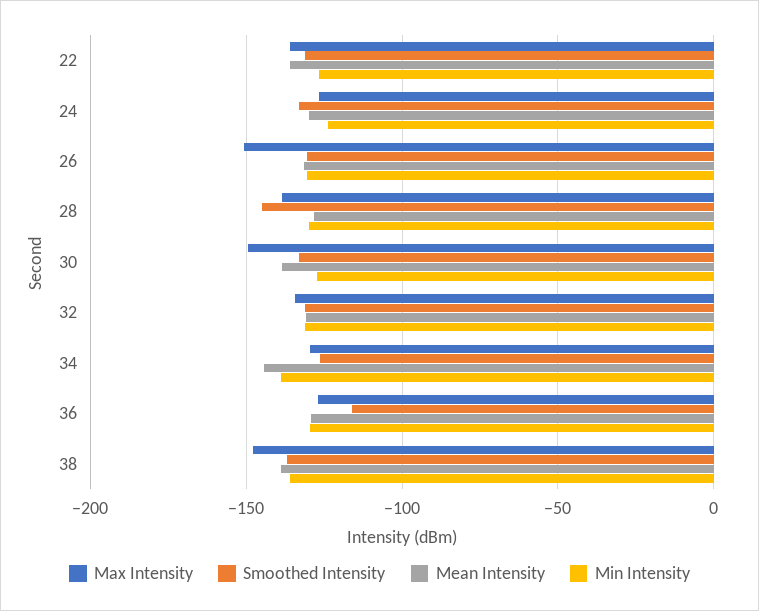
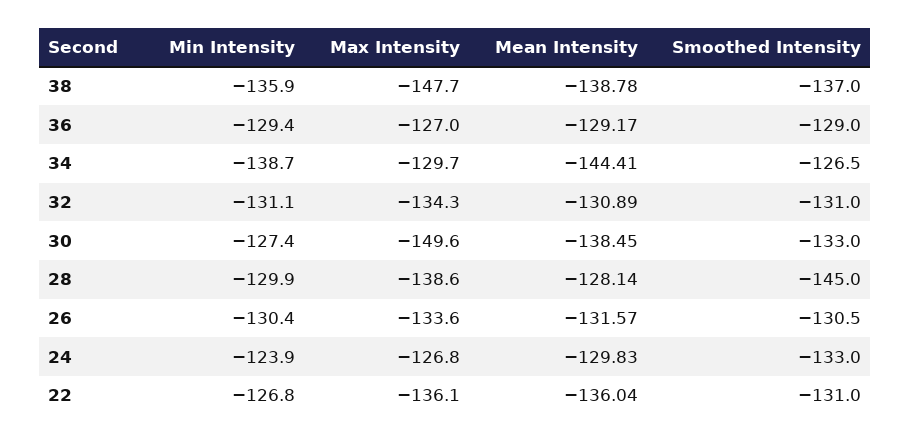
  {
    "Max Intensity": {
      "22": -136.1,
      "24": -126.8,
-     "26": -150,
+     "26": -133.6,
      "28": -138.6,
      "30": -149.6,
      "32": -134.3,
      "34": -129.7,
      "36": -127,
      "38": -147.7
    },
    "Smoothed Intensity": {
      "22": -131,
      "24": -133,
      "26": -130.5,
      "28": -145,
      "30": -133,
      "32": -131,
      "34": -126.5,
-     "36": -115,
+     "36": -129,
      "38": -137
    },
    "Mean Intensity": {
      "22": -136.04,
      "24": -129.83,
      "26": -131.57,
      "28": -128.14,
      "30": -138.45,
      "32": -130.89,
      "34": -144.41,
      "36": -129.17,
      "38": -138.78
    },
    "Min Intensity": {
      "22": -126.8,
      "24": -123.9,
      "26": -130.4,
      "28": -129.9,
      "30": -127.4,
      "32": -131.1,
      "34": -138.7,
      "36": -129.4,
      "38": -135.9
    }
  }

